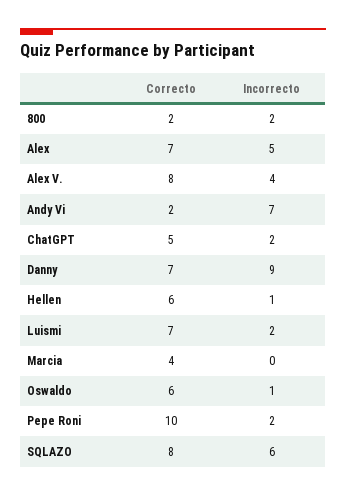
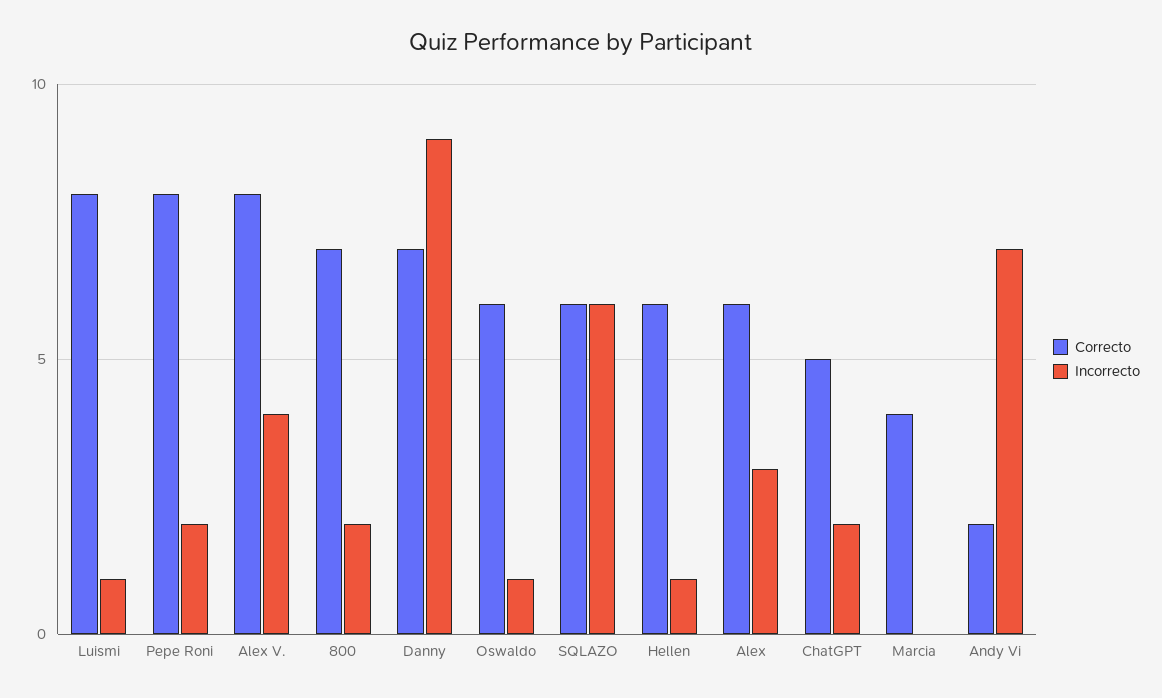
  {
    "Correcto": {
-     "800": 2,
+     "800": 7,
-     "Alex": 7,
+     "Alex": 6,
      "Alex V.": 8,
      "Andy Vi": 2,
      "ChatGPT": 5,
      "Danny": 7,
      "Hellen": 6,
-     "Luismi": 7,
+     "Luismi": 8,
      "Marcia": 4,
      "Oswaldo": 6,
-     "Pepe Roni": 10,
+     "Pepe Roni": 8,
-     "SQLAZO": 8
+     "SQLAZO": 6
    },
    "Incorrecto": {
      "800": 2,
-     "Alex": 5,
+     "Alex": 3,
      "Alex V.": 4,
      "Andy Vi": 7,
      "ChatGPT": 2,
      "Danny": 9,
      "Hellen": 1,
-     "Luismi": 2,
+     "Luismi": 1,
      "Marcia": 0,
      "Oswaldo": 1,
      "Pepe Roni": 2,
      "SQLAZO": 6
    }
  }

